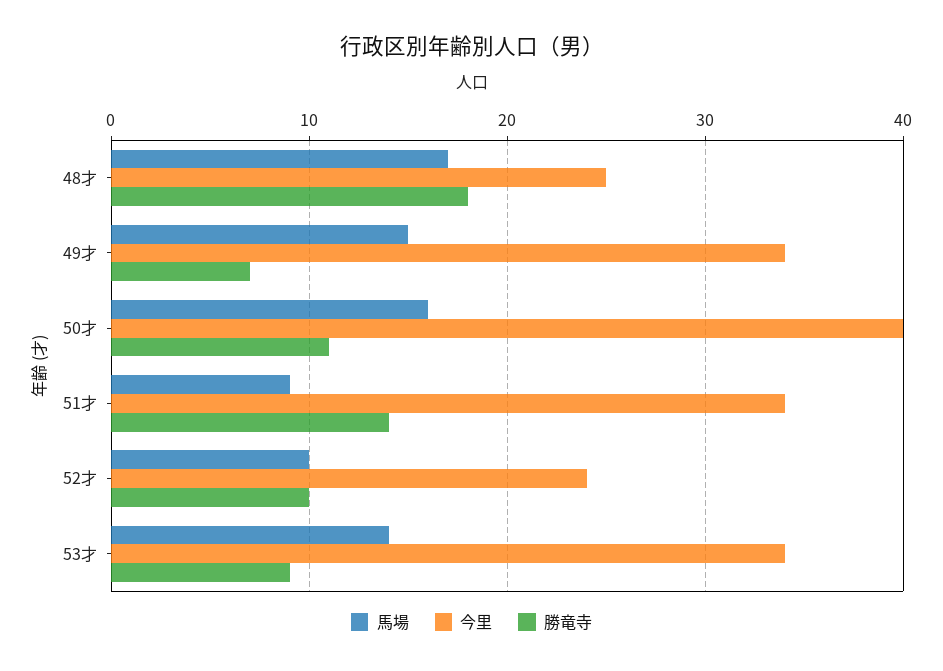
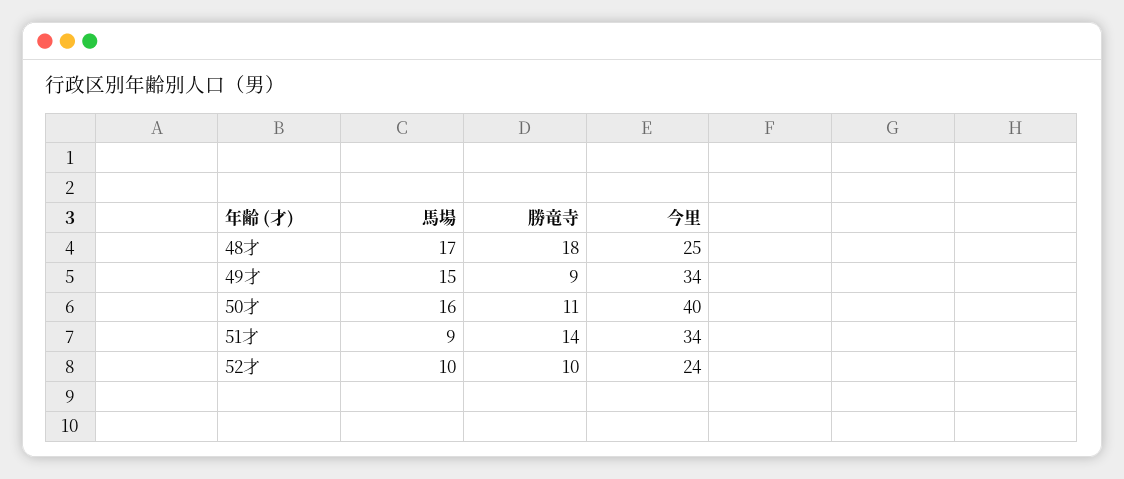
  {
    "馬場": {
      "48才": 17,
      "49才": 15,
      "50才": 16,
      "51才": 9,
-     "52才": 10,
+     "52才": 10
-     "53才": 14
    },
    "今里": {
      "48才": 25,
      "49才": 34,
      "50才": 40,
      "51才": 34,
-     "52才": 24,
+     "52才": 24
-     "53才": 34
    },
    "勝竜寺": {
      "48才": 18,
-     "49才": 7,
+     "49才": 9,
      "50才": 11,
      "51才": 14,
-     "52才": 10,
+     "52才": 10
-     "53才": 9
    }
  }

